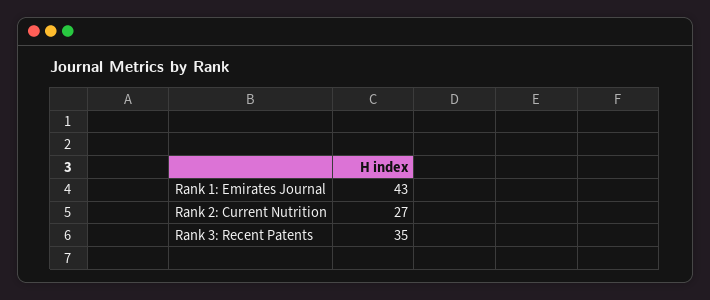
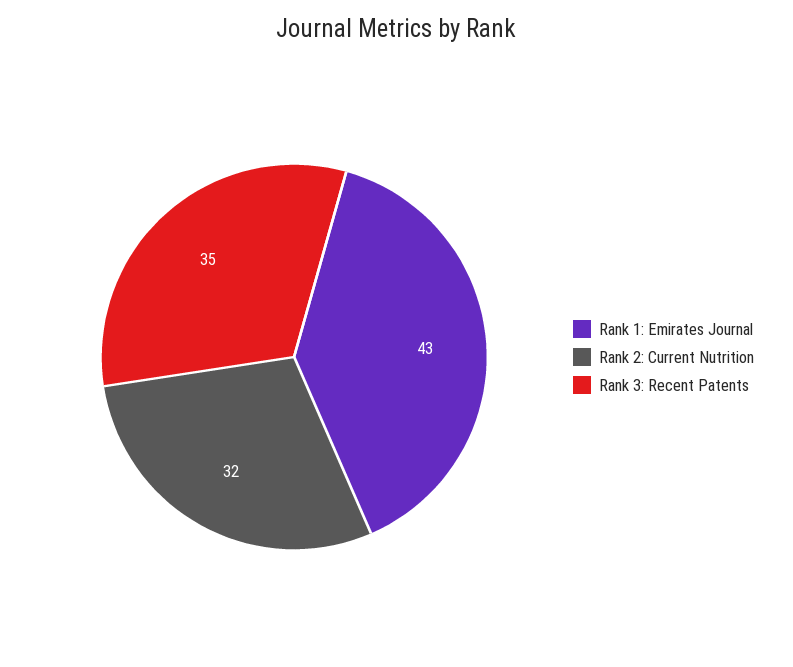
  {
    "Rank 1: Emirates Journal": 43,
-   "Rank 2: Current Nutrition": 27,
+   "Rank 2: Current Nutrition": 32,
    "Rank 3: Recent Patents": 35
  }

